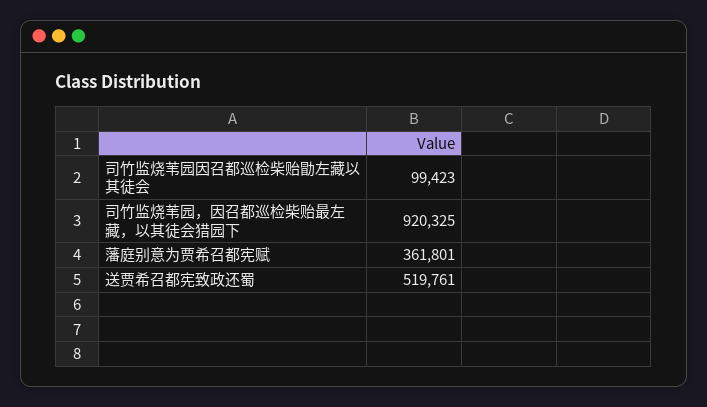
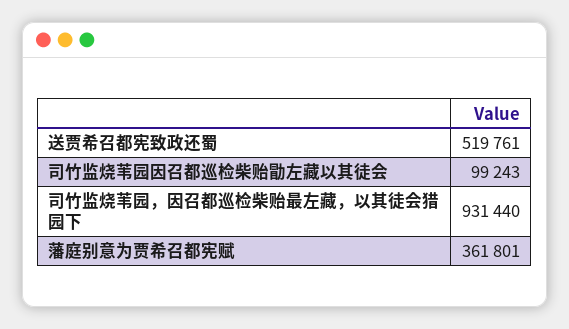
  {
-   "司竹监烧苇园因召都巡检柴贻勖左藏以其徒会": 99423,
+   "司竹监烧苇园因召都巡检柴贻勖左藏以其徒会": 99243,
-   "司竹监烧苇园，因召都巡检柴贻最左藏，以其徒会猎园下": 920325,
+   "司竹监烧苇园，因召都巡检柴贻最左藏，以其徒会猎园下": 931440,
    "藩庭别意为贾希召都宪赋": 361801,
    "送贾希召都宪致政还蜀": 519761
  }

